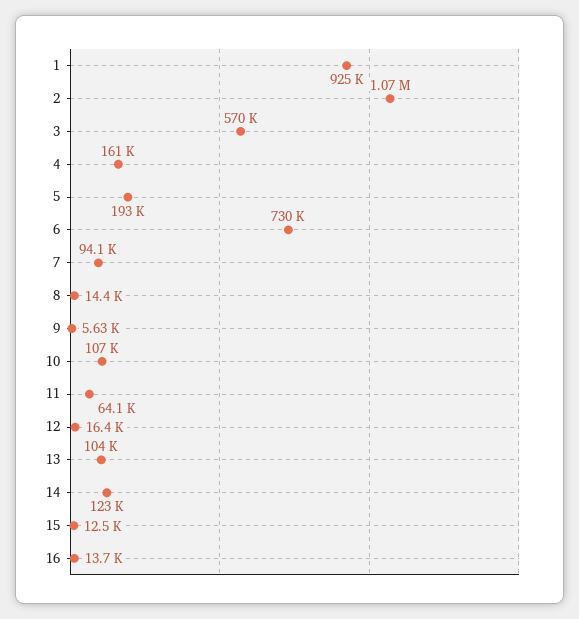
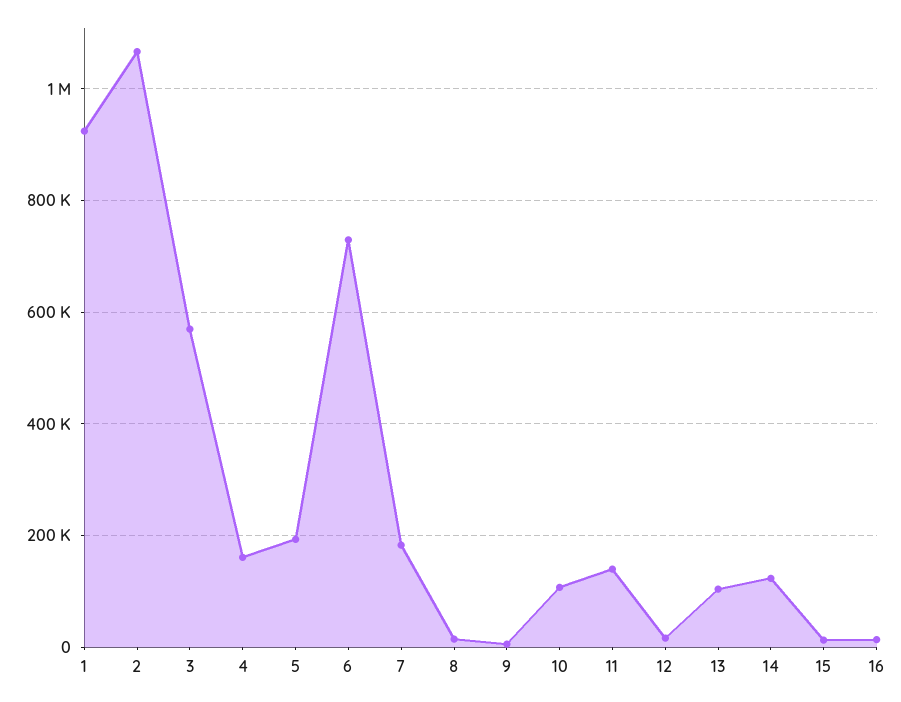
  {
    "1": 925000,
    "2": 1070000,
    "3": 570000,
    "4": 161000,
    "5": 193000,
    "6": 730000,
-   "7": 94100,
+   "7": 180000,
    "8": 14400,
    "9": 5630,
    "10": 107000,
-   "11": 64100,
+   "11": 140000,
    "12": 16400,
    "13": 104000,
    "14": 123000,
    "15": 12500,
    "16": 13700
  }

